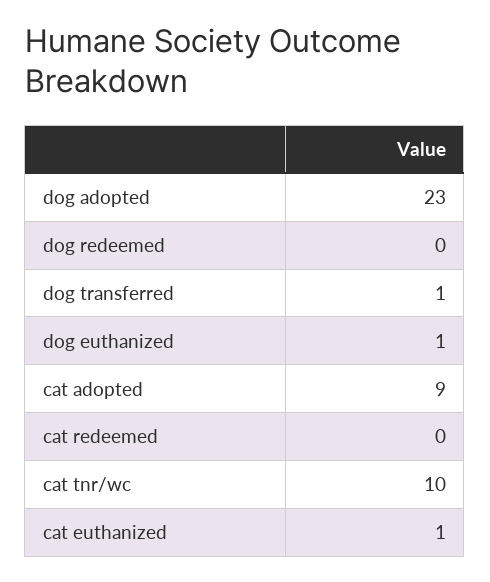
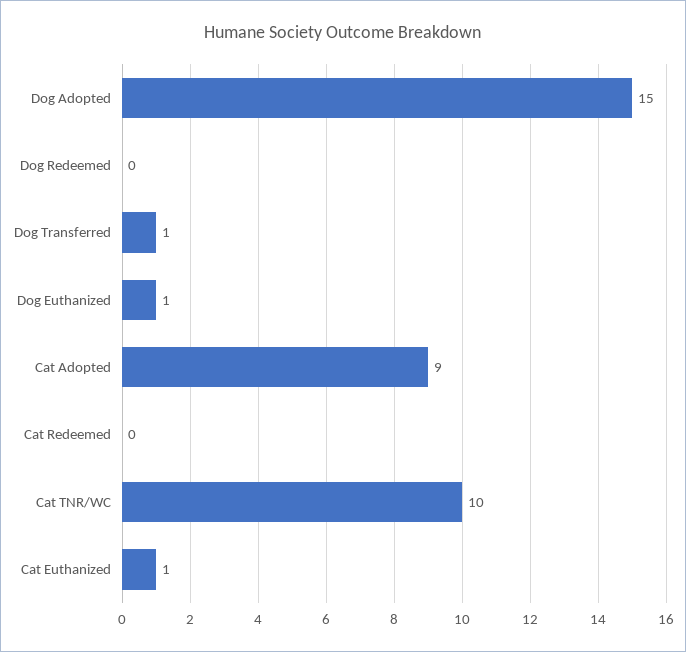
  {
-   "dog adopted": 23,
+   "dog adopted": 15,
    "dog redeemed": 0,
    "dog transferred": 1,
    "dog euthanized": 1,
    "cat adopted": 9,
    "cat redeemed": 0,
    "cat tnr/wc": 10,
    "cat euthanized": 1
  }

